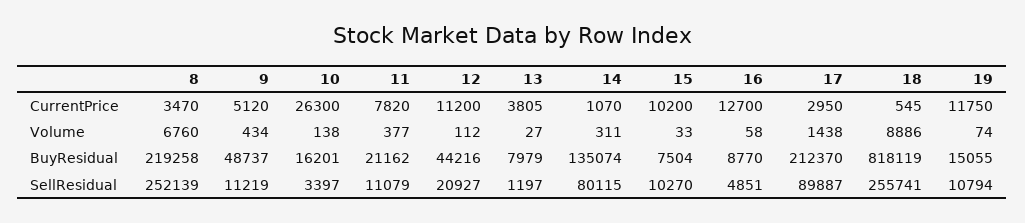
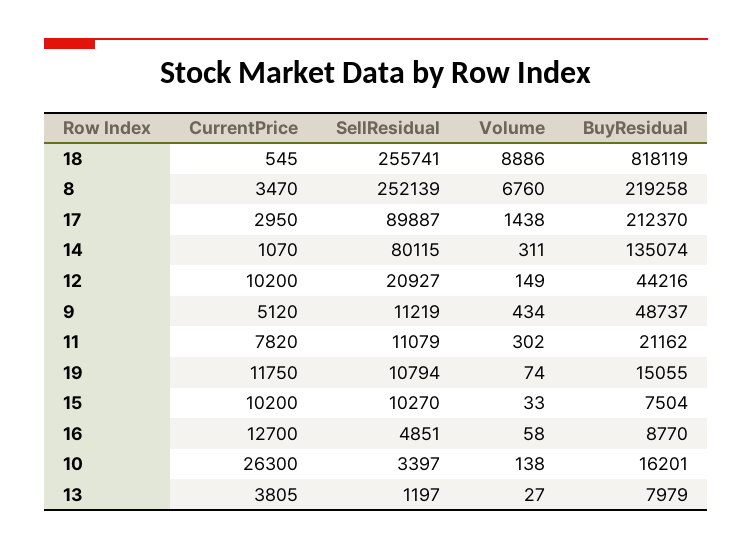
  {
    "8": {
      "CurrentPrice": 3470,
      "Volume": 6760,
      "BuyResidual": 219258,
      "SellResidual": 252139
    },
    "9": {
      "CurrentPrice": 5120,
      "Volume": 434,
      "BuyResidual": 48737,
      "SellResidual": 11219
    },
    "10": {
      "CurrentPrice": 26300,
      "Volume": 138,
      "BuyResidual": 16201,
      "SellResidual": 3397
    },
    "11": {
      "CurrentPrice": 7820,
-     "Volume": 377,
+     "Volume": 302,
      "BuyResidual": 21162,
      "SellResidual": 11079
    },
    "12": {
-     "CurrentPrice": 11200,
+     "CurrentPrice": 10200,
-     "Volume": 112,
+     "Volume": 149,
      "BuyResidual": 44216,
      "SellResidual": 20927
    },
    "13": {
      "CurrentPrice": 3805,
      "Volume": 27,
      "BuyResidual": 7979,
      "SellResidual": 1197
    },
    "14": {
      "CurrentPrice": 1070,
      "Volume": 311,
      "BuyResidual": 135074,
      "SellResidual": 80115
    },
    "15": {
      "CurrentPrice": 10200,
      "Volume": 33,
      "BuyResidual": 7504,
      "SellResidual": 10270
    },
    "16": {
      "CurrentPrice": 12700,
      "Volume": 58,
      "BuyResidual": 8770,
      "SellResidual": 4851
    },
    "17": {
      "CurrentPrice": 2950,
      "Volume": 1438,
      "BuyResidual": 212370,
      "SellResidual": 89887
    },
    "18": {
      "CurrentPrice": 545,
      "Volume": 8886,
      "BuyResidual": 818119,
      "SellResidual": 255741
    },
    "19": {
      "CurrentPrice": 11750,
      "Volume": 74,
      "BuyResidual": 15055,
      "SellResidual": 10794
    }
  }

